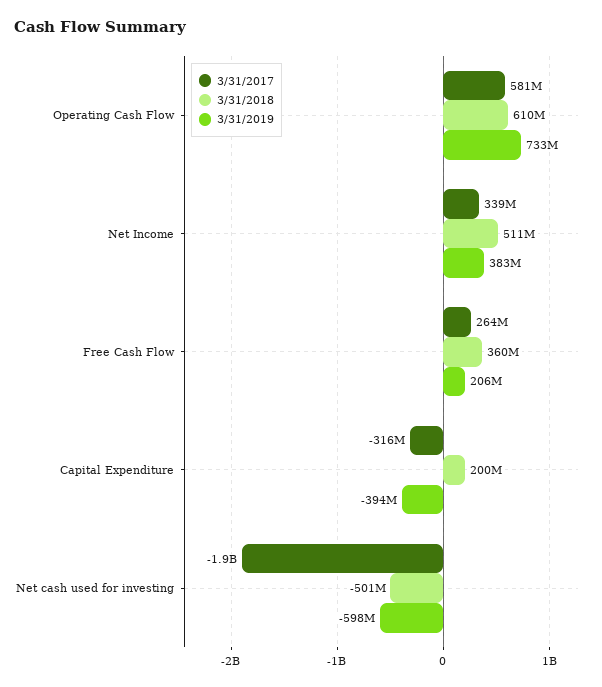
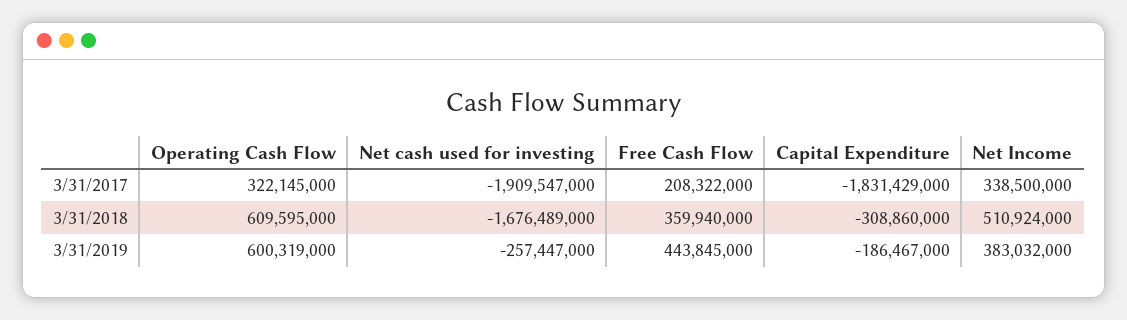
  {
    "3/31/2017": {
-     "Operating Cash Flow": 581000000,
+     "Operating Cash Flow": 322145000,
      "Net Income": 338500000,
-     "Free Cash Flow": 264000000,
+     "Free Cash Flow": 208322000,
-     "Capital Expenditure": -316000000,
+     "Capital Expenditure": -1831429000,
      "Net cash used for investing": -1909547000
    },
    "3/31/2018": {
      "Operating Cash Flow": 609595000,
      "Net Income": 510924000,
      "Free Cash Flow": 359940000,
-     "Capital Expenditure": 200000000,
+     "Capital Expenditure": -308860000,
-     "Net cash used for investing": -501000000
+     "Net cash used for investing": -1676489000
    },
    "3/31/2019": {
-     "Operating Cash Flow": 733000000,
+     "Operating Cash Flow": 600319000,
      "Net Income": 383032000,
-     "Free Cash Flow": 206000000,
+     "Free Cash Flow": 443845000,
-     "Capital Expenditure": -394000000,
+     "Capital Expenditure": -186467000,
-     "Net cash used for investing": -598000000
+     "Net cash used for investing": -257447000
    }
  }

